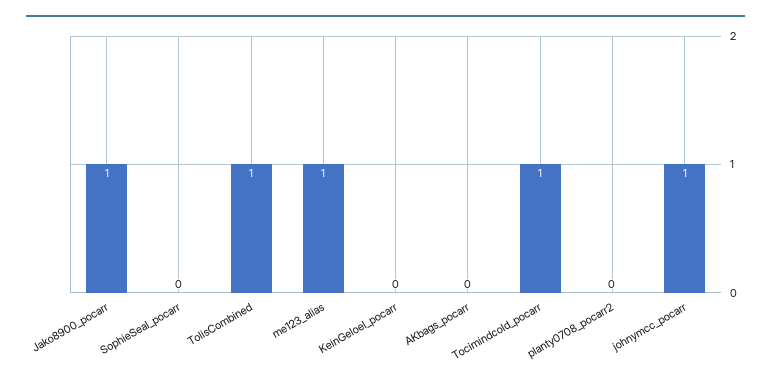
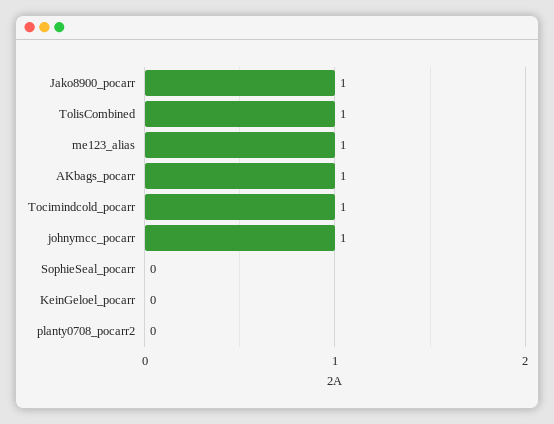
  {
    "Jako8900_pocarr": 1,
    "SophieSeal_pocarr": 0,
    "TolisCombined": 1,
    "me123_alias": 1,
    "KeinGeloel_pocarr": 0,
-   "AKbags_pocarr": 0,
+   "AKbags_pocarr": 1,
    "Tocimindcold_pocarr": 1,
    "planty0708_pocarr2": 0,
    "johnymcc_pocarr": 1
  }

